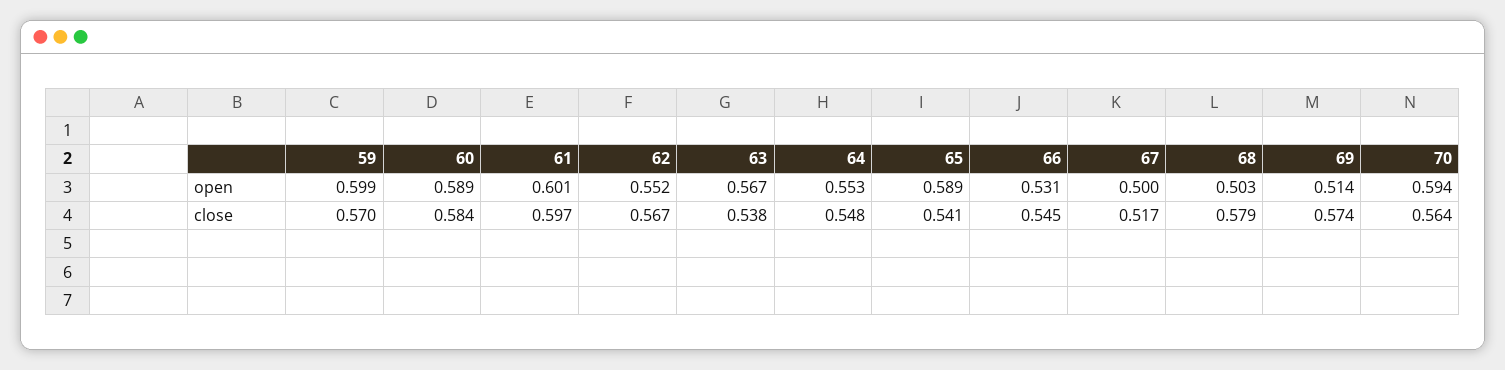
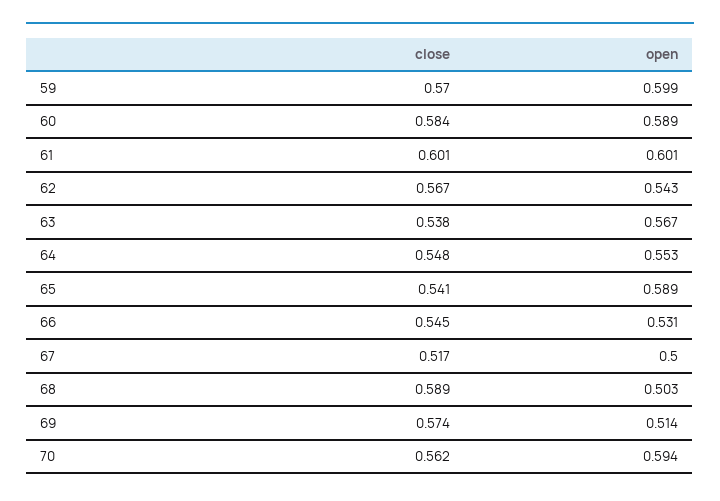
  {
    "59": {
      "open": 0.599,
      "close": 0.57
    },
    "60": {
      "open": 0.589,
      "close": 0.584
    },
    "61": {
      "open": 0.601,
-     "close": 0.597
+     "close": 0.601
    },
    "62": {
-     "open": 0.552,
+     "open": 0.543,
      "close": 0.567
    },
    "63": {
      "open": 0.567,
      "close": 0.538
    },
    "64": {
      "open": 0.553,
      "close": 0.548
    },
    "65": {
      "open": 0.589,
      "close": 0.541
    },
    "66": {
      "open": 0.531,
      "close": 0.545
    },
    "67": {
      "open": 0.5,
      "close": 0.517
    },
    "68": {
      "open": 0.503,
-     "close": 0.579
+     "close": 0.589
    },
    "69": {
      "open": 0.514,
      "close": 0.574
    },
    "70": {
      "open": 0.594,
-     "close": 0.564
+     "close": 0.562
    }
  }

